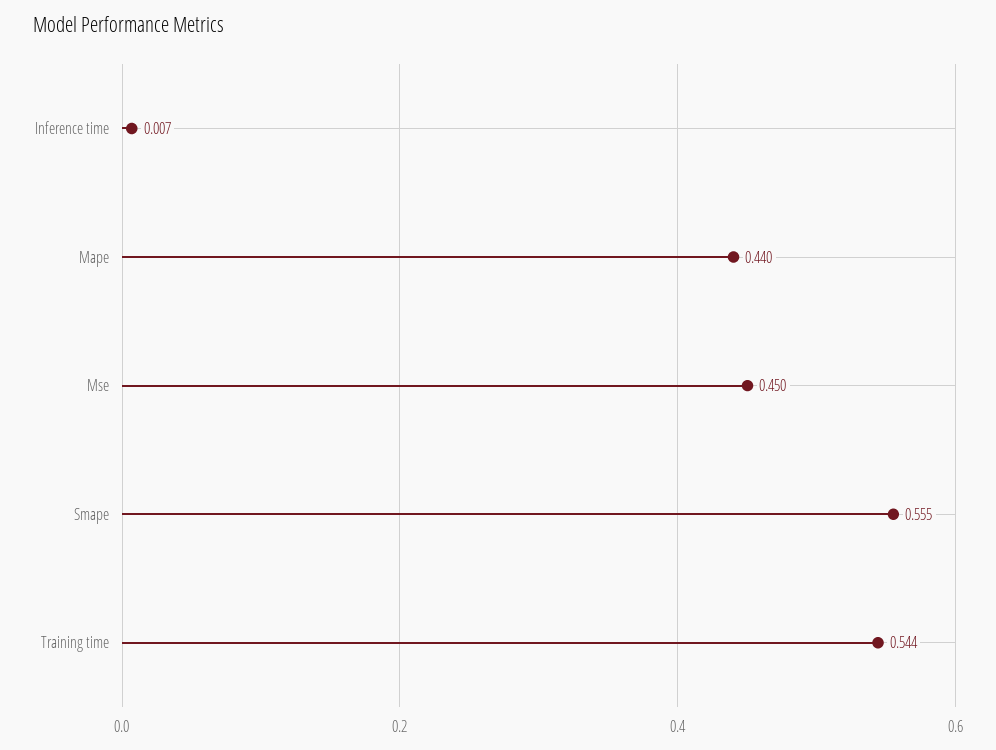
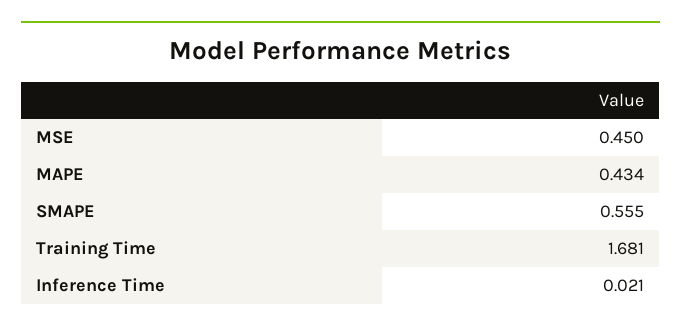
  {
-   "Inference time": 0.007,
+   "Inference time": 0.021,
-   "Mape": 0.44,
+   "Mape": 0.434,
    "Mse": 0.45,
    "Smape": 0.555,
-   "Training time": 0.544
+   "Training time": 1.681
  }

